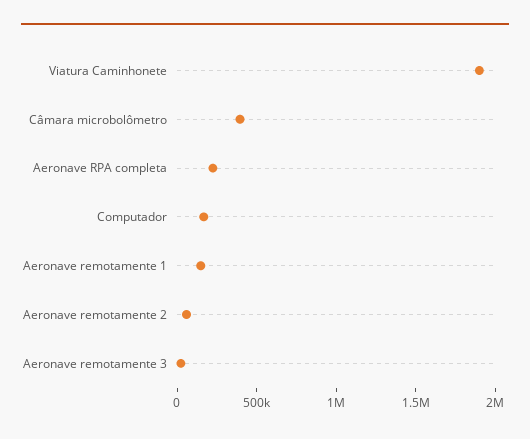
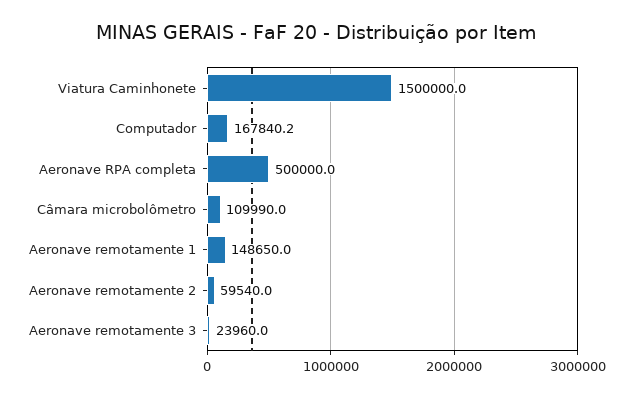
  {
-   "Viatura Caminhonete": 1900000,
+   "Viatura Caminhonete": 1500000,
-   "Câmara microbolômetro": 400000,
+   "Câmara microbolômetro": 109990,
-   "Aeronave RPA completa": 200000,
+   "Aeronave RPA completa": 500000,
    "Computador": 167840.2,
    "Aeronave remotamente 1": 148650,
    "Aeronave remotamente 2": 59540,
    "Aeronave remotamente 3": 23960
  }

